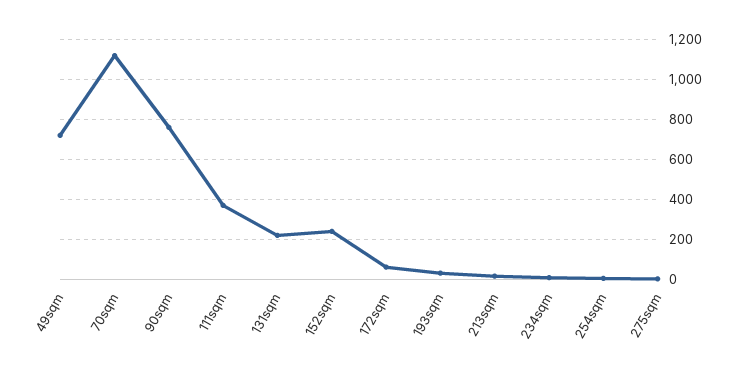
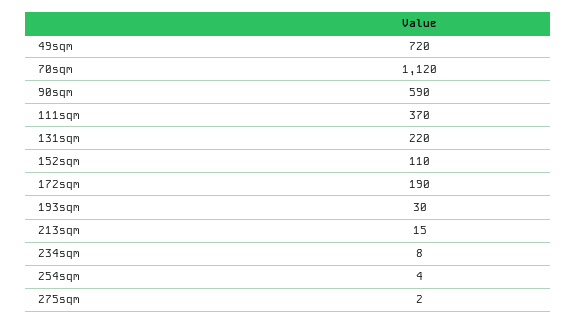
  {
    "49sqm": 720,
    "70sqm": 1120,
-   "90sqm": 750,
+   "90sqm": 590,
    "111sqm": 370,
    "131sqm": 220,
-   "152sqm": 250,
+   "152sqm": 110,
-   "172sqm": 50,
+   "172sqm": 190,
    "193sqm": 30,
    "213sqm": 15,
    "234sqm": 8,
    "254sqm": 4,
    "275sqm": 2
  }

